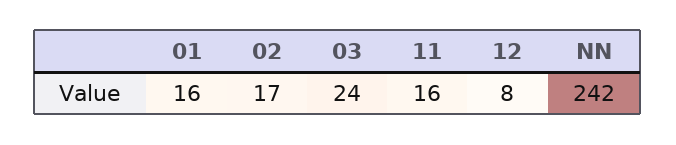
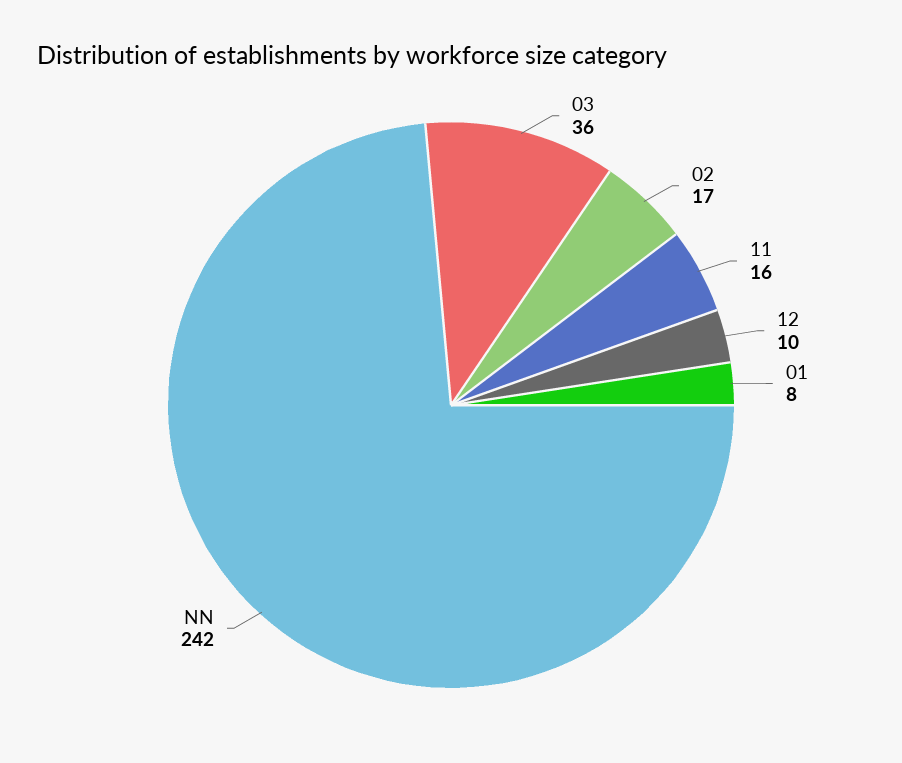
  {
-   "01": 16,
+   "01": 8,
    "02": 17,
-   "03": 24,
+   "03": 36,
    "11": 16,
-   "12": 8,
+   "12": 10,
    "NN": 242
  }

